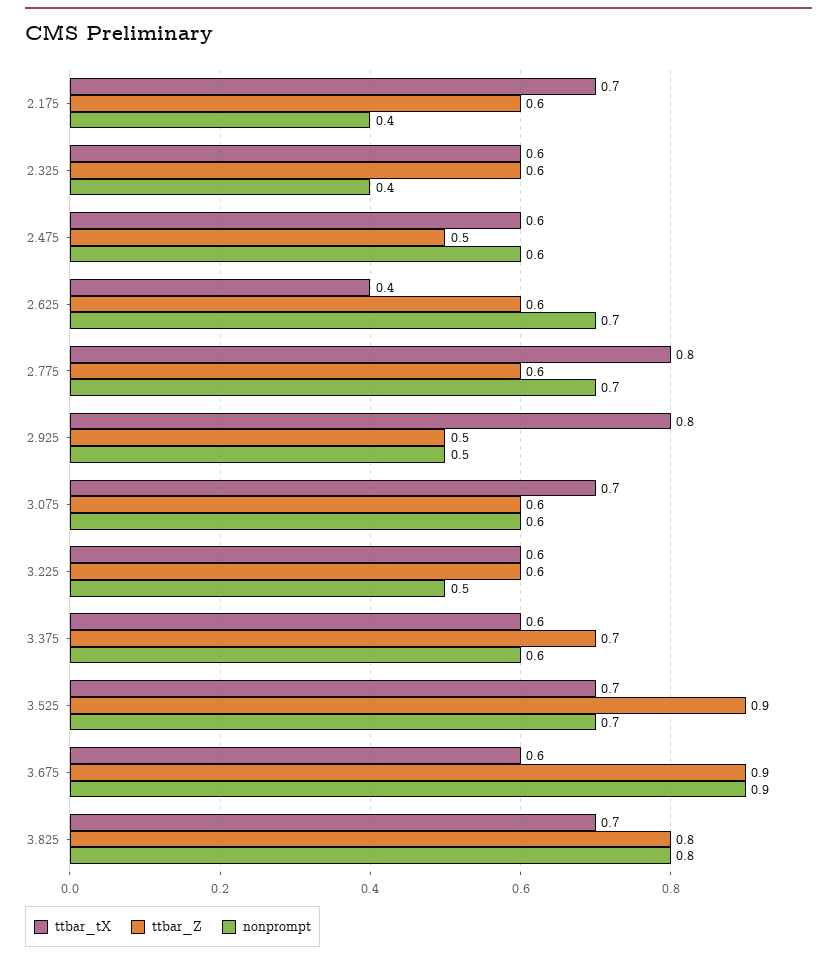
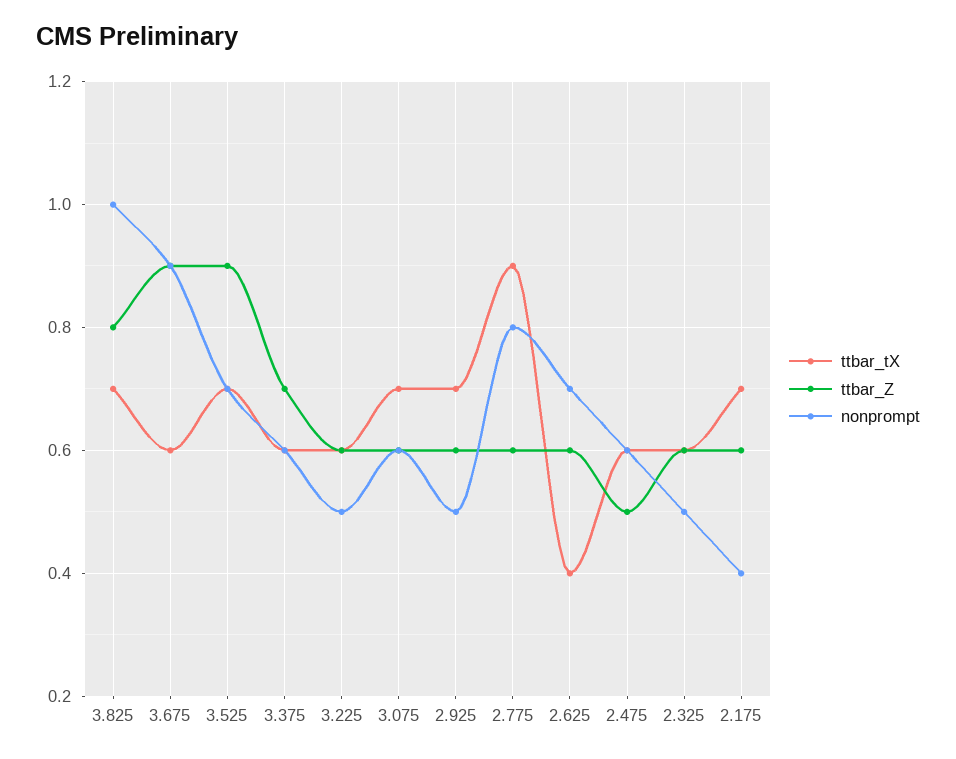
  {
    "ttbar_tX": {
      "2.175": 0.7,
      "2.325": 0.6,
      "2.475": 0.6,
      "2.625": 0.4,
-     "2.775": 0.8,
+     "2.775": 0.9,
-     "2.925": 0.8,
+     "2.925": 0.7,
      "3.075": 0.7,
      "3.225": 0.6,
      "3.375": 0.6,
      "3.525": 0.7,
      "3.675": 0.6,
      "3.825": 0.7
    },
    "ttbar_Z": {
      "2.175": 0.6,
      "2.325": 0.6,
      "2.475": 0.5,
      "2.625": 0.6,
      "2.775": 0.6,
-     "2.925": 0.5,
+     "2.925": 0.6,
      "3.075": 0.6,
      "3.225": 0.6,
      "3.375": 0.7,
      "3.525": 0.9,
      "3.675": 0.9,
      "3.825": 0.8
    },
    "nonprompt": {
      "2.175": 0.4,
-     "2.325": 0.4,
+     "2.325": 0.5,
      "2.475": 0.6,
      "2.625": 0.7,
-     "2.775": 0.7,
+     "2.775": 0.8,
      "2.925": 0.5,
      "3.075": 0.6,
      "3.225": 0.5,
      "3.375": 0.6,
      "3.525": 0.7,
      "3.675": 0.9,
-     "3.825": 0.8
+     "3.825": 1
    }
  }

